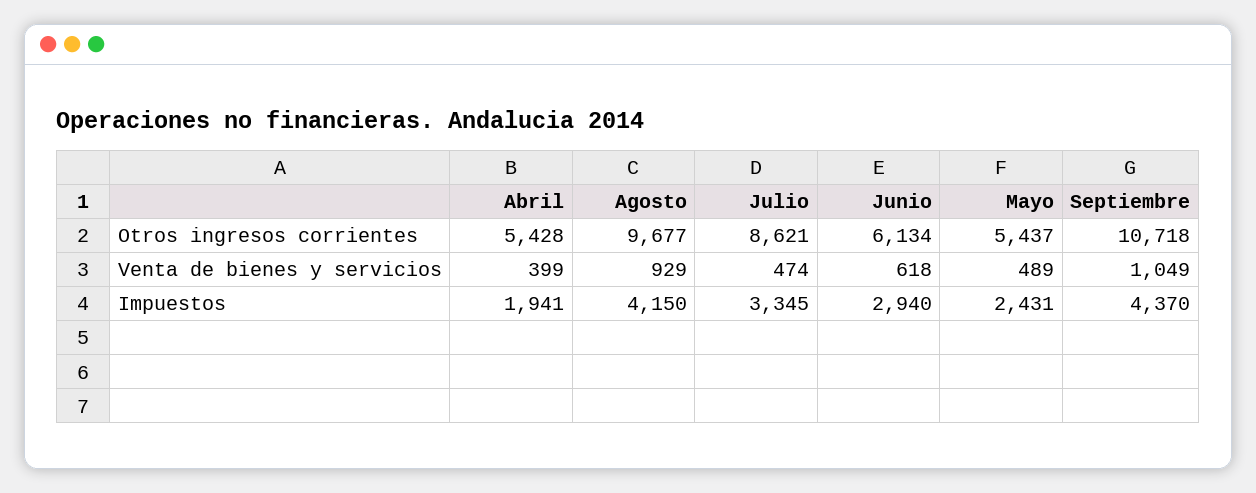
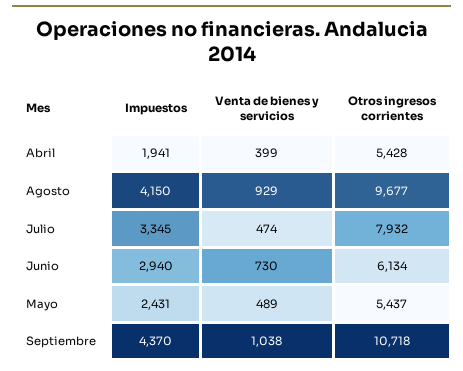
  {
    "Abril": {
      "Otros ingresos corrientes": 5428,
      "Venta de bienes y servicios": 399,
      "Impuestos": 1941
    },
    "Agosto": {
      "Otros ingresos corrientes": 9677,
      "Venta de bienes y servicios": 929,
      "Impuestos": 4150
    },
    "Julio": {
-     "Otros ingresos corrientes": 8621,
+     "Otros ingresos corrientes": 7932,
      "Venta de bienes y servicios": 474,
      "Impuestos": 3345
    },
    "Junio": {
      "Otros ingresos corrientes": 6134,
-     "Venta de bienes y servicios": 618,
+     "Venta de bienes y servicios": 730,
      "Impuestos": 2940
    },
    "Mayo": {
      "Otros ingresos corrientes": 5437,
      "Venta de bienes y servicios": 489,
      "Impuestos": 2431
    },
    "Septiembre": {
      "Otros ingresos corrientes": 10718,
-     "Venta de bienes y servicios": 1049,
+     "Venta de bienes y servicios": 1038,
      "Impuestos": 4370
    }
  }

